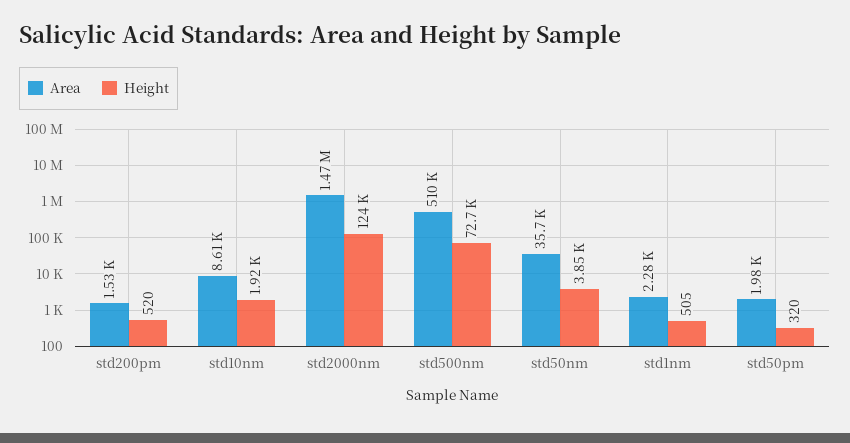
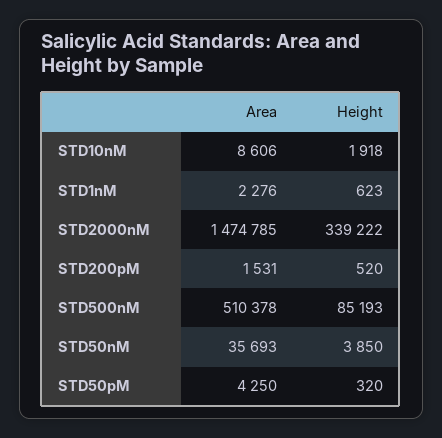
  {
    "Area": {
      "std200pm": 1531,
      "std10nm": 8606,
      "std2000nm": 1474785,
      "std500nm": 510378,
      "std50nm": 35693,
      "std1nm": 2276,
-     "std50pm": 1980
+     "std50pm": 4250
    },
    "Height": {
      "std200pm": 520,
      "std10nm": 1918,
-     "std2000nm": 124000,
+     "std2000nm": 339222,
-     "std500nm": 72700,
+     "std500nm": 85193,
      "std50nm": 3850,
-     "std1nm": 505,
+     "std1nm": 623,
      "std50pm": 320
    }
  }

